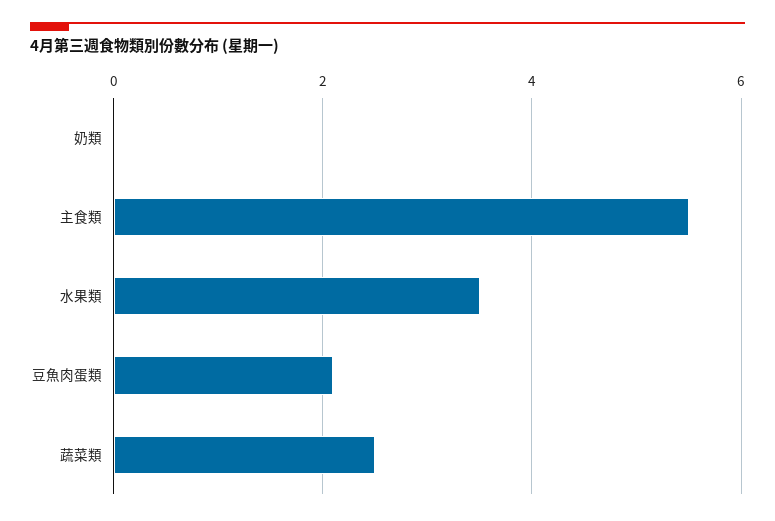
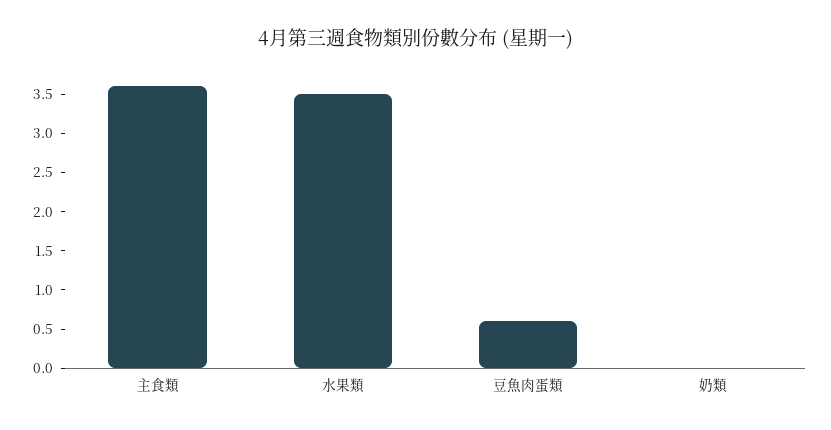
  {
    "奶類": 0,
-   "主食類": 5.5,
+   "主食類": 3.5,
    "水果類": 3.5,
-   "豆魚肉蛋類": 2,
+   "豆魚肉蛋類": 0.5
-   "蔬菜類": 2.5
  }

